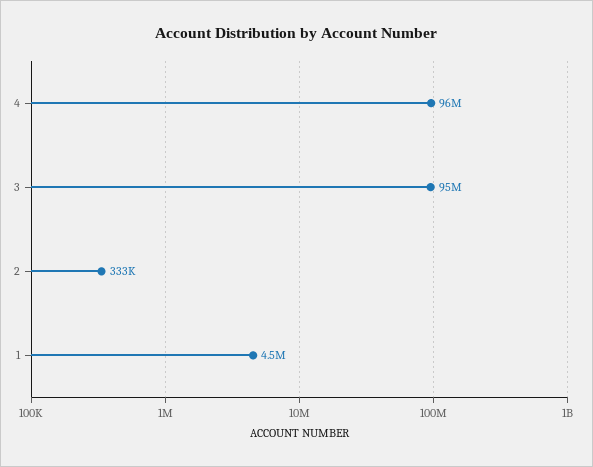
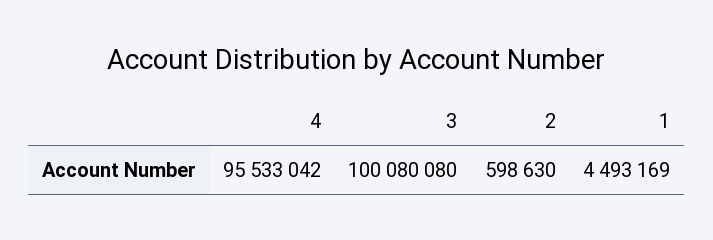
  {
    "4": 95533042,
-   "3": 95000000,
+   "3": 100080080,
-   "2": 333000,
+   "2": 598630,
    "1": 4493169
  }

